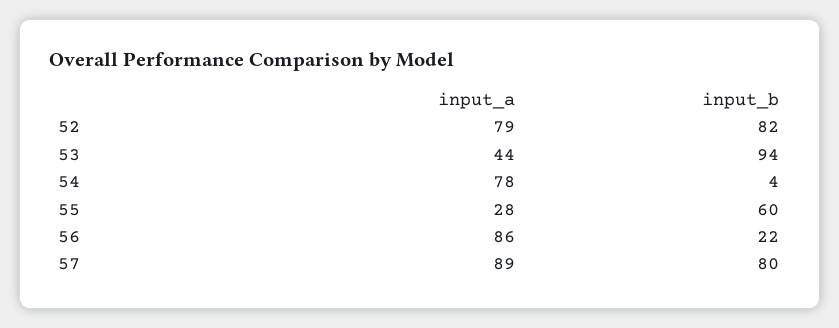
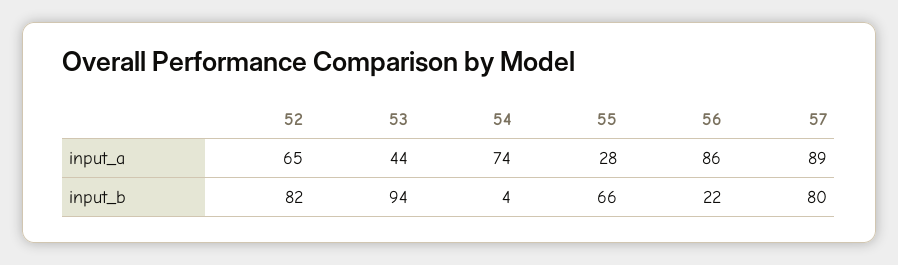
  {
    "input_a": {
-     "52": 79,
+     "52": 65,
      "53": 44,
-     "54": 78,
+     "54": 74,
      "55": 28,
      "56": 86,
      "57": 89
    },
    "input_b": {
      "52": 82,
      "53": 94,
      "54": 4,
-     "55": 60,
+     "55": 66,
      "56": 22,
      "57": 80
    }
  }

